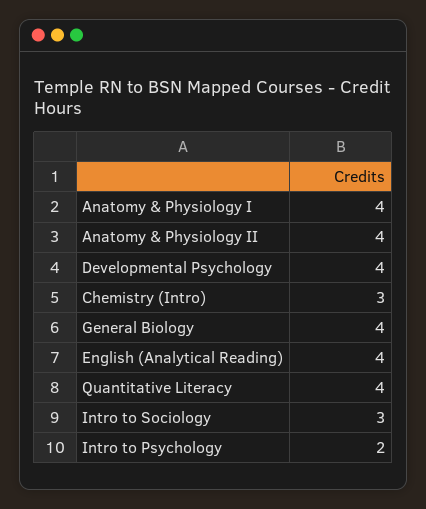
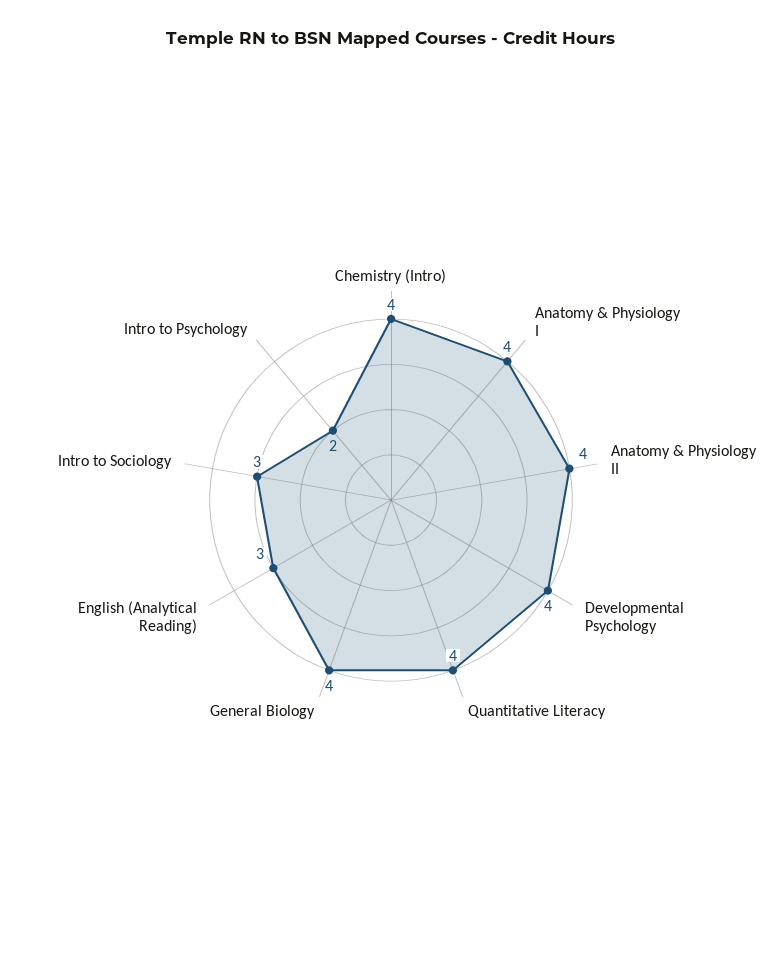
  {
    "Anatomy & Physiology I": 4,
    "Anatomy & Physiology II": 4,
    "Developmental Psychology": 4,
-   "Chemistry (Intro)": 3,
+   "Chemistry (Intro)": 4,
    "General Biology": 4,
-   "English (Analytical Reading)": 4,
+   "English (Analytical Reading)": 3,
    "Quantitative Literacy": 4,
    "Intro to Sociology": 3,
    "Intro to Psychology": 2
  }

